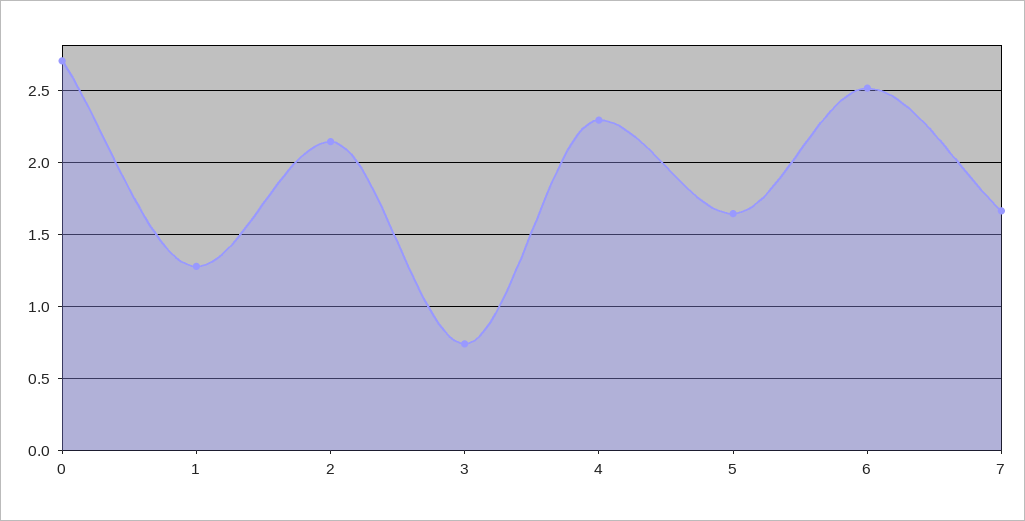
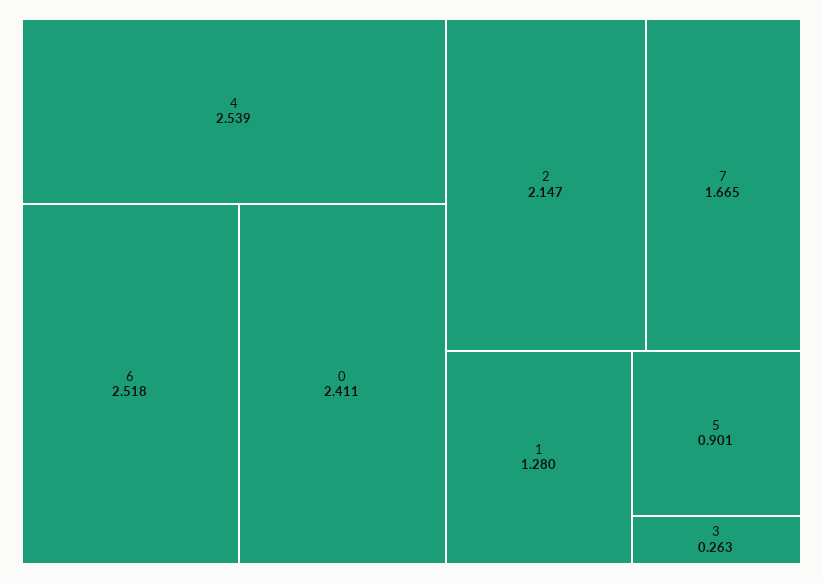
  {
-   "0": 2.7,
+   "0": 2.411,
    "1": 1.28,
    "2": 2.147,
-   "3": 0.75,
+   "3": 0.263,
-   "4": 2.3,
+   "4": 2.539,
-   "5": 1.65,
+   "5": 0.901,
    "6": 2.518,
    "7": 1.665
  }

